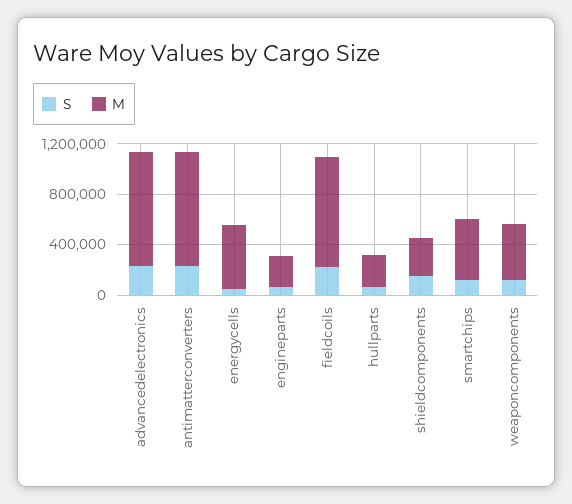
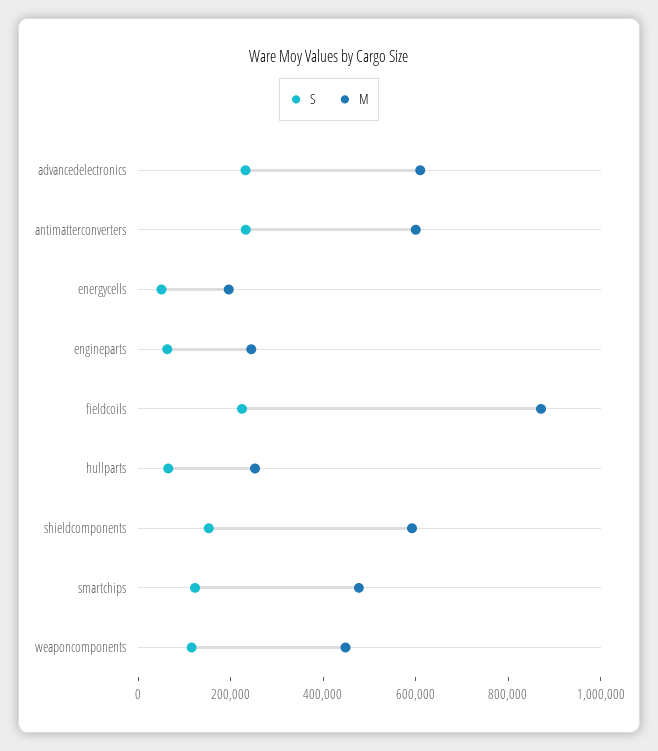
  {
    "S": {
      "advancedelectronics": 250000,
      "antimatterconverters": 250000,
      "energycells": 50000,
      "engineparts": 50000,
      "fieldcoils": 200000,
      "hullparts": 50000,
      "shieldcomponents": 150000,
      "smartchips": 100000,
      "weaponcomponents": 100000
    },
    "M": {
-     "advancedelectronics": 900000,
+     "advancedelectronics": 600000,
-     "antimatterconverters": 900000,
+     "antimatterconverters": 600000,
-     "energycells": 500000,
+     "energycells": 200000,
      "engineparts": 250000,
      "fieldcoils": 850000,
      "hullparts": 250000,
-     "shieldcomponents": 300000,
+     "shieldcomponents": 600000,
      "smartchips": 500000,
      "weaponcomponents": 450000
    }
  }

